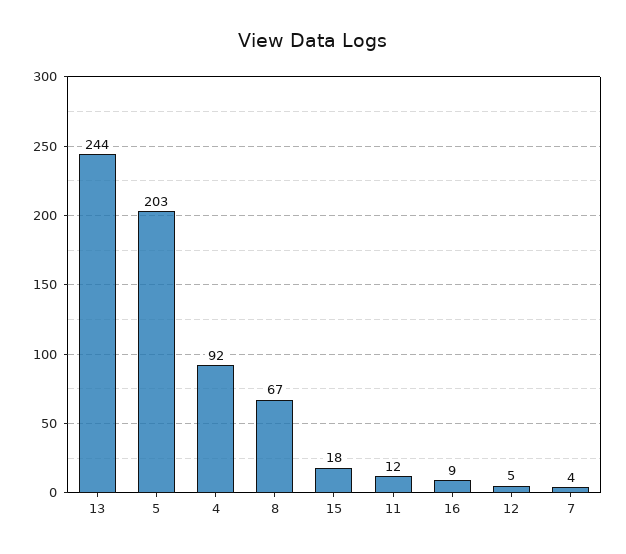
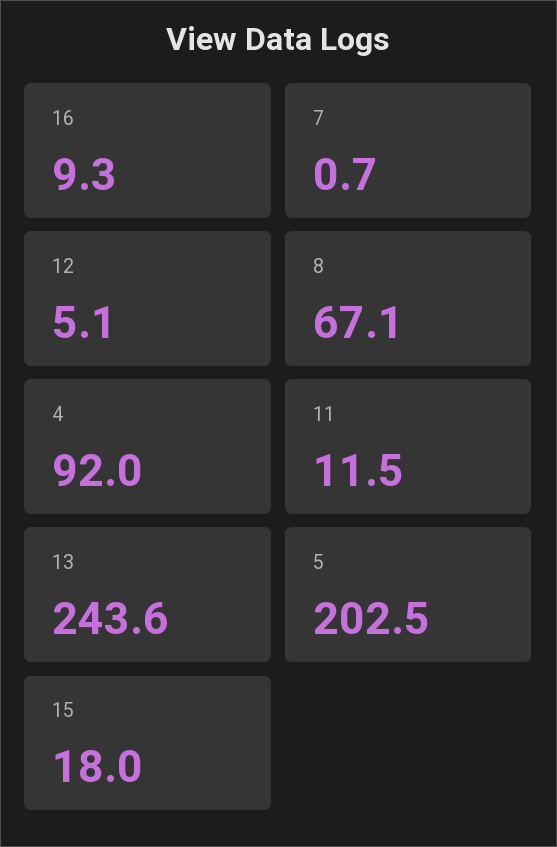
  {
    "13": 243.6,
    "5": 202.5,
    "4": 92,
    "8": 67.1,
    "15": 18,
    "11": 11.5,
    "16": 9.3,
    "12": 5.1,
-   "7": 4
+   "7": 0.7
  }

